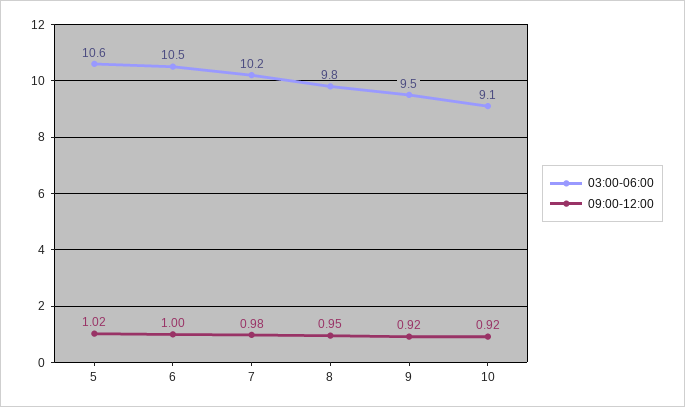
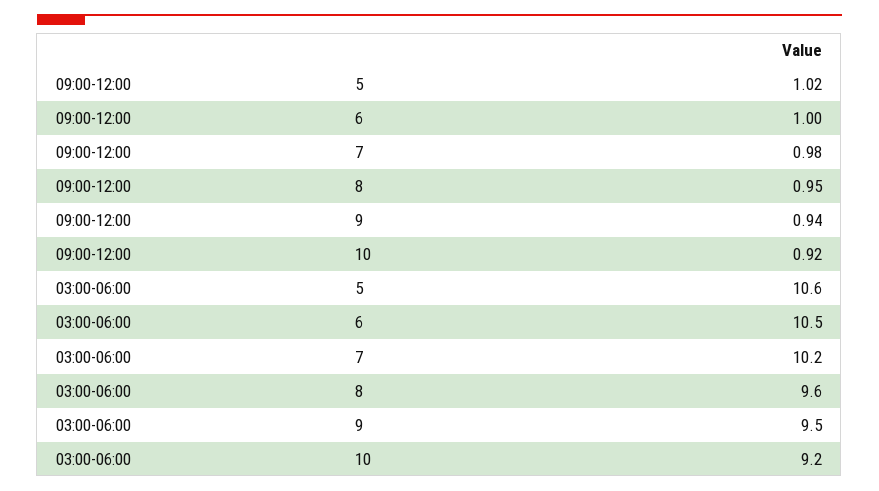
  {
    "03:00-06:00": {
      "5": 10.6,
      "6": 10.5,
      "7": 10.2,
-     "8": 9.8,
+     "8": 9.6,
      "9": 9.5,
-     "10": 9.1
+     "10": 9.2
    },
    "09:00-12:00": {
      "5": 1.02,
      "6": 1,
      "7": 0.98,
      "8": 0.95,
-     "9": 0.92,
+     "9": 0.94,
      "10": 0.92
    }
  }

